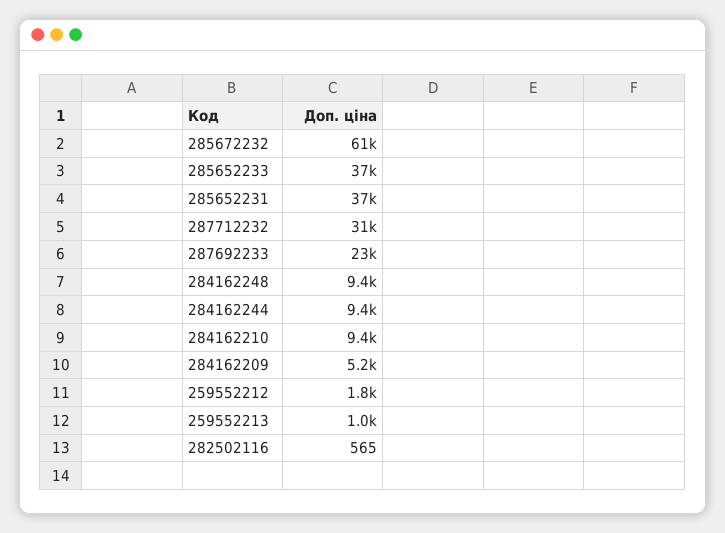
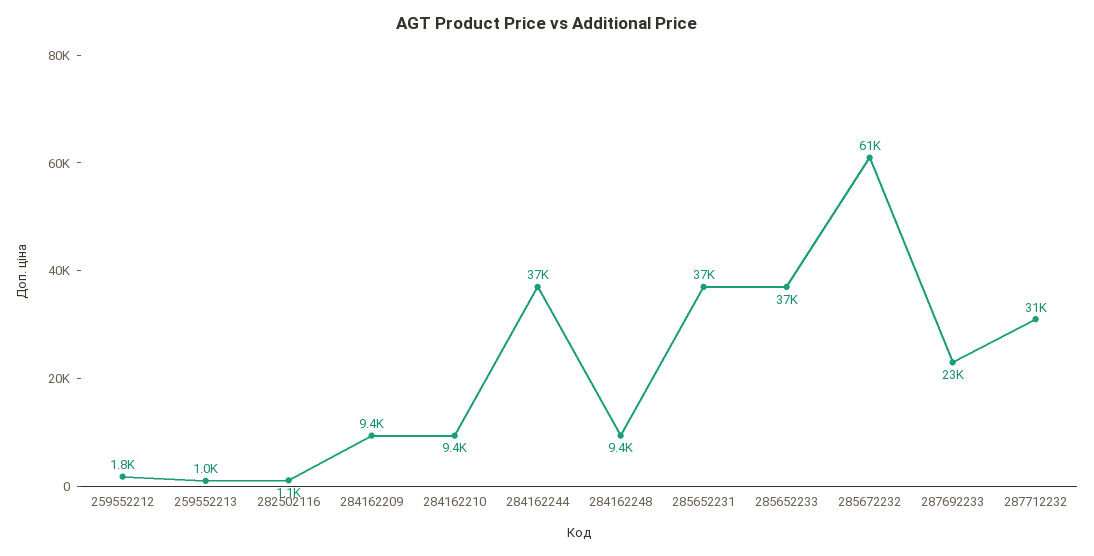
  {
    "285672232": 61000,
    "285652233": 37000,
    "285652231": 37000,
    "287712232": 31000,
    "287692233": 23000,
    "284162248": 9400,
-   "284162244": 9400,
+   "284162244": 37000,
    "284162210": 9400,
-   "284162209": 5200,
+   "284162209": 9400,
    "259552212": 1800,
    "259552213": 1000,
-   "282502116": 565
+   "282502116": 1100
  }

